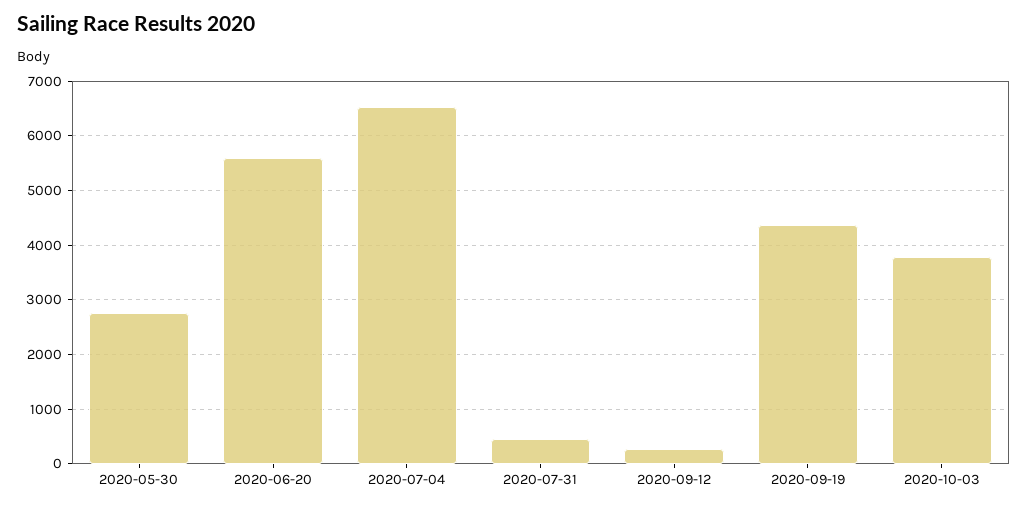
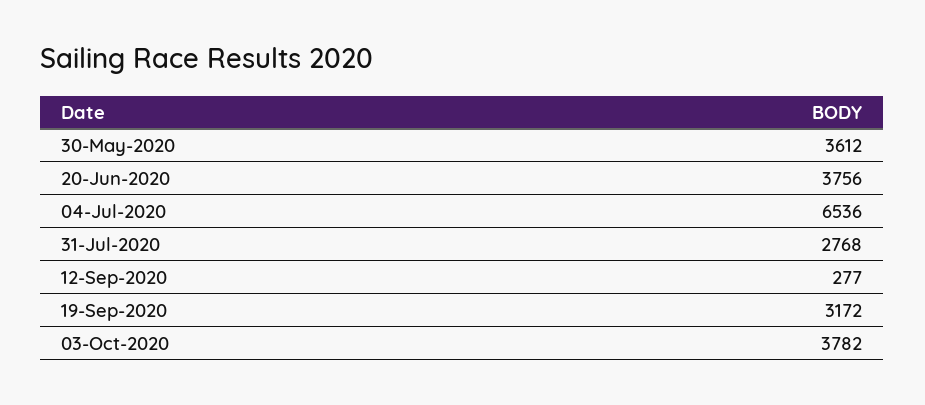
  {
-   "2020-05-30": 2800,
+   "2020-05-30": 3612,
-   "2020-06-20": 5600,
+   "2020-06-20": 3756,
    "2020-07-04": 6536,
-   "2020-07-31": 400,
+   "2020-07-31": 2768,
    "2020-09-12": 277,
-   "2020-09-19": 4400,
+   "2020-09-19": 3172,
    "2020-10-03": 3782
  }

